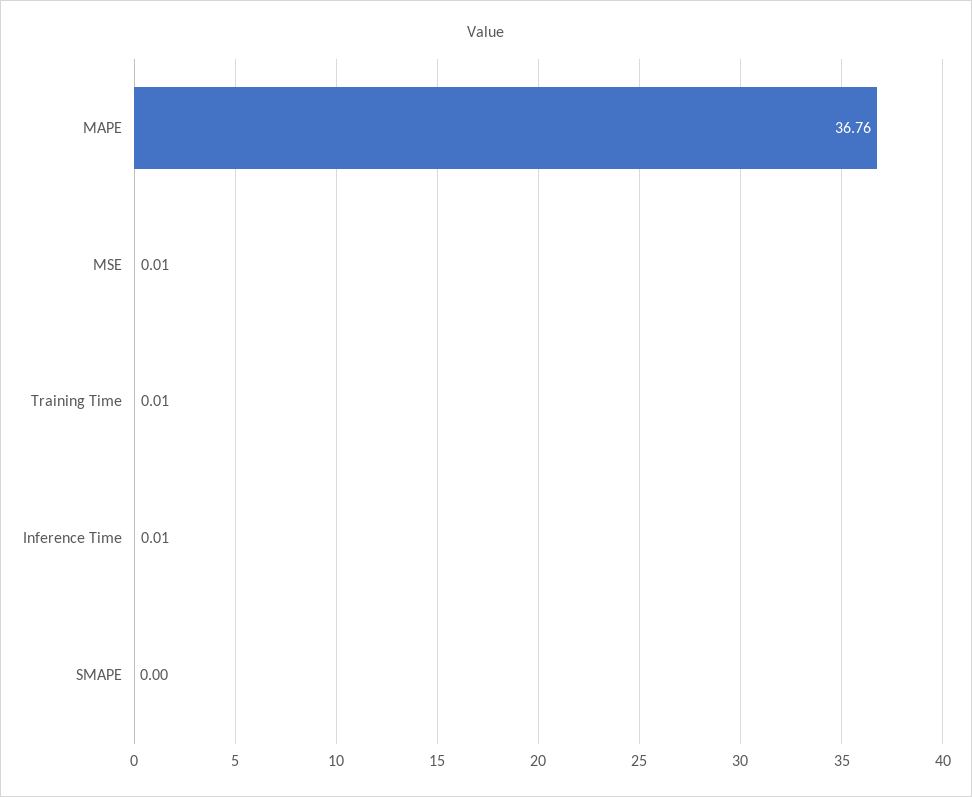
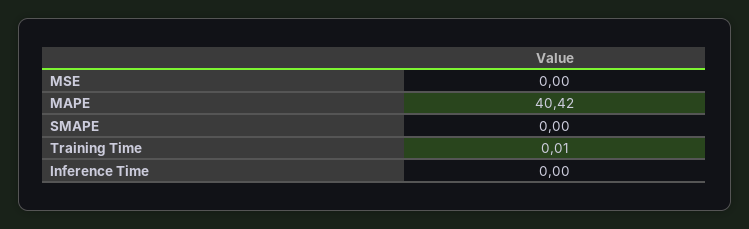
  {
-   "MAPE": 36.76,
+   "MAPE": 40.42,
-   "MSE": 0.01,
+   "MSE": 0,
    "Training Time": 0.01,
-   "Inference Time": 0.01,
+   "Inference Time": 0,
    "SMAPE": 0
  }

